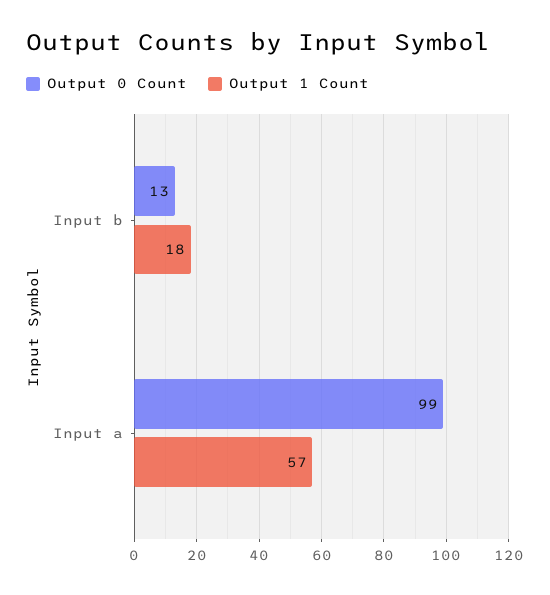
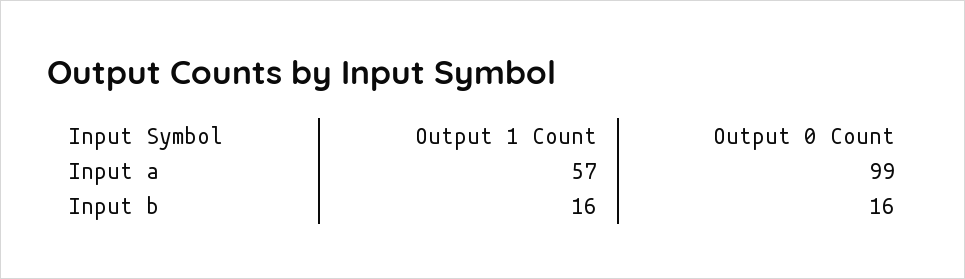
  {
    "Output 0 Count": {
-     "Input b": 13,
+     "Input b": 16,
      "Input a": 99
    },
    "Output 1 Count": {
-     "Input b": 18,
+     "Input b": 16,
      "Input a": 57
    }
  }

